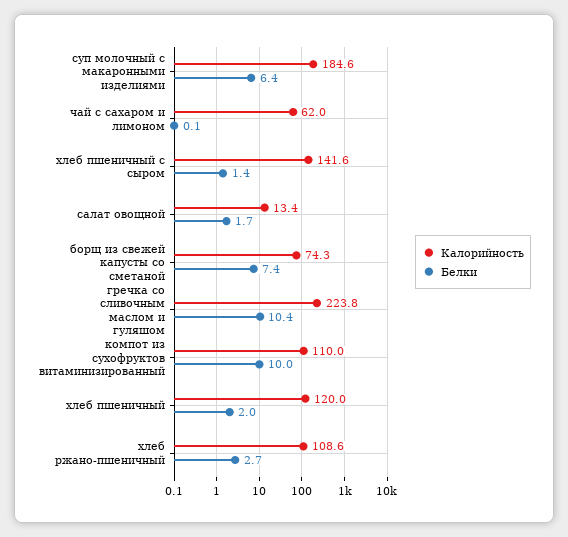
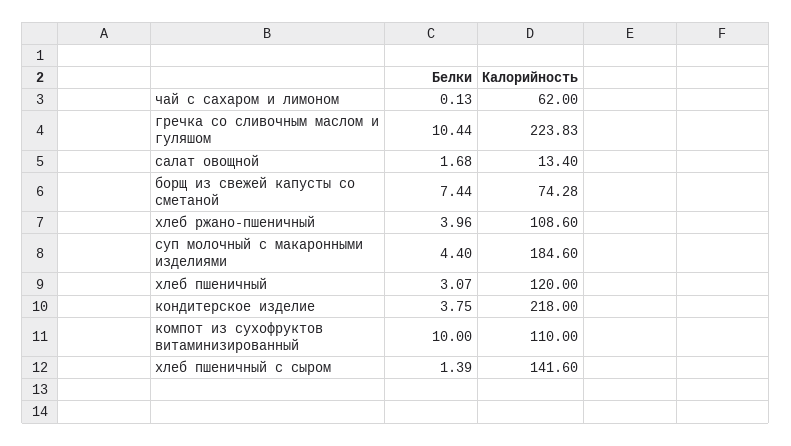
  {
    "Калорийность": {
      "суп молочный с макаронными изделиями": 184.6,
      "чай с сахаром и лимоном": 62,
      "хлеб пшеничный с сыром": 141.6,
      "салат овощной": 13.4,
      "борщ из свежей капусты со сметаной": 74.28,
      "гречка со сливочным маслом и гуляшом": 223.83,
      "компот из сухофруктов витаминизированный": 110,
      "хлеб пшеничный": 120,
-     "хлеб ржано-пшеничный": 108.6
+     "хлеб ржано-пшеничный": 108.6,
+     "кондитерское изделие": 218
    },
    "Белки": {
-     "суп молочный с макаронными изделиями": 6.4,
+     "суп молочный с макаронными изделиями": 4.4,
      "чай с сахаром и лимоном": 0.13,
      "хлеб пшеничный с сыром": 1.39,
      "салат овощной": 1.68,
      "борщ из свежей капусты со сметаной": 7.44,
      "гречка со сливочным маслом и гуляшом": 10.44,
      "компот из сухофруктов витаминизированный": 10,
-     "хлеб пшеничный": 2,
+     "хлеб пшеничный": 3.07,
-     "хлеб ржано-пшеничный": 2.7
+     "хлеб ржано-пшеничный": 3.96,
+     "кондитерское изделие": 3.75
    }
  }

